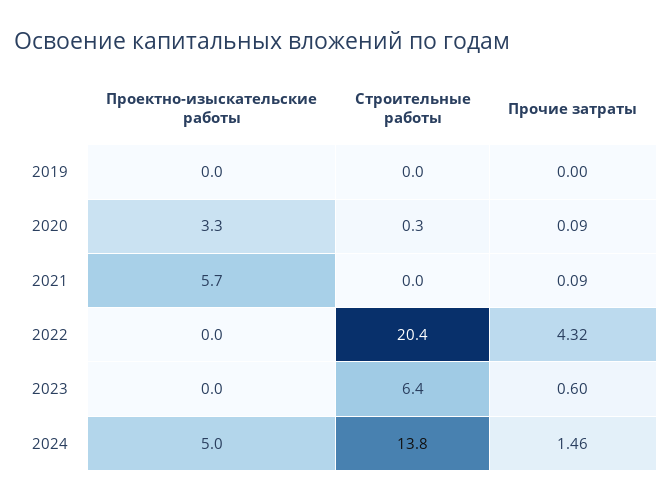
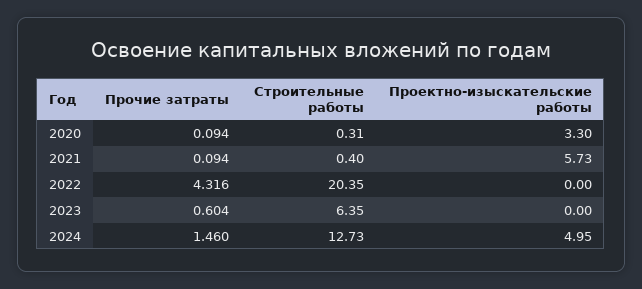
  {
    "Проектно-изыскательские работы": {
-     "2019": 0,
      "2020": 3.3,
      "2021": 5.73,
      "2022": 0,
      "2023": 0,
      "2024": 4.95
    },
    "Строительные работы": {
-     "2019": 0,
      "2020": 0.31,
-     "2021": 0,
+     "2021": 0.4,
      "2022": 20.35,
      "2023": 6.35,
-     "2024": 13.8
+     "2024": 12.73
    },
    "Прочие затраты": {
-     "2019": 0,
      "2020": 0.094,
      "2021": 0.094,
      "2022": 4.316,
      "2023": 0.604,
      "2024": 1.46
    }
  }

